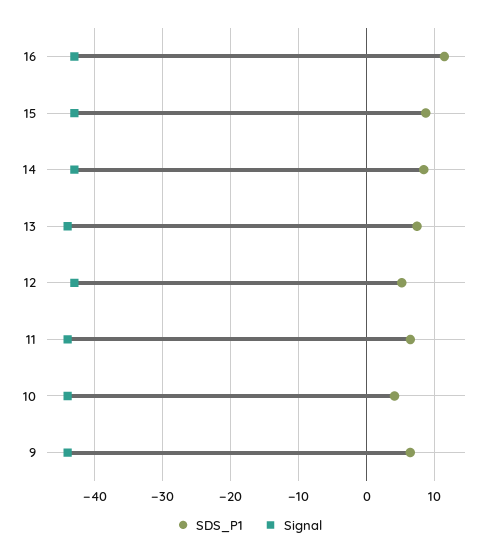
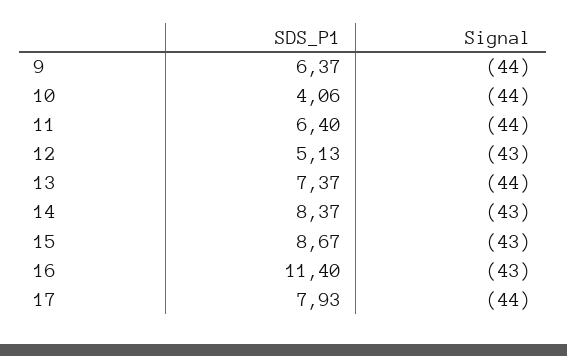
  {
    "SDS_P1": {
      "16": 11.4,
      "15": 8.67,
      "14": 8.37,
      "13": 7.37,
      "12": 5.13,
      "11": 6.4,
      "10": 4.06,
-     "9": 6.37
+     "9": 6.37,
+     "17": 7.93
    },
    "Signal": {
      "16": -43,
      "15": -43,
      "14": -43,
      "13": -44,
      "12": -43,
      "11": -44,
      "10": -44,
-     "9": -44
+     "9": -44,
+     "17": -44
    }
  }

